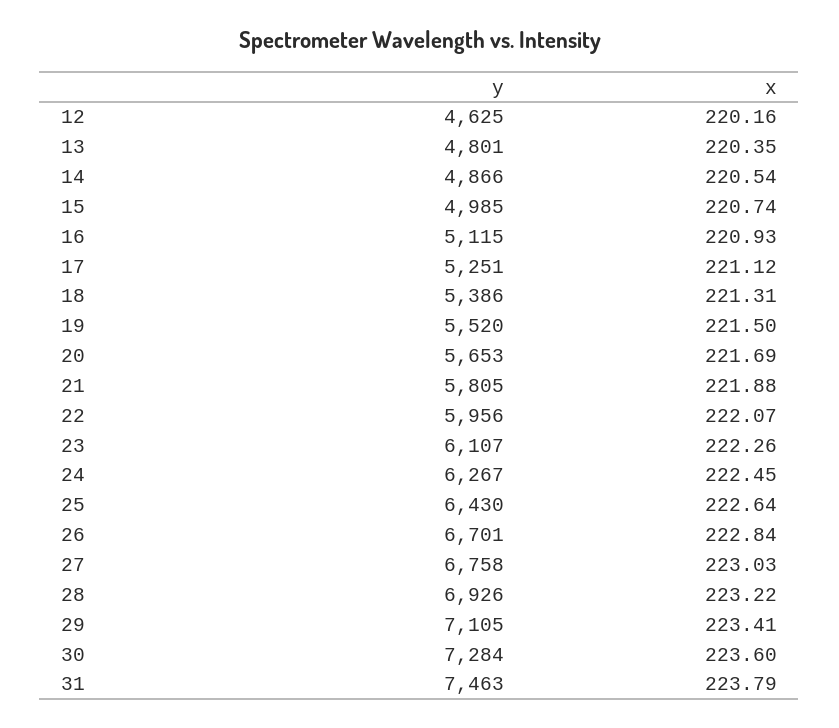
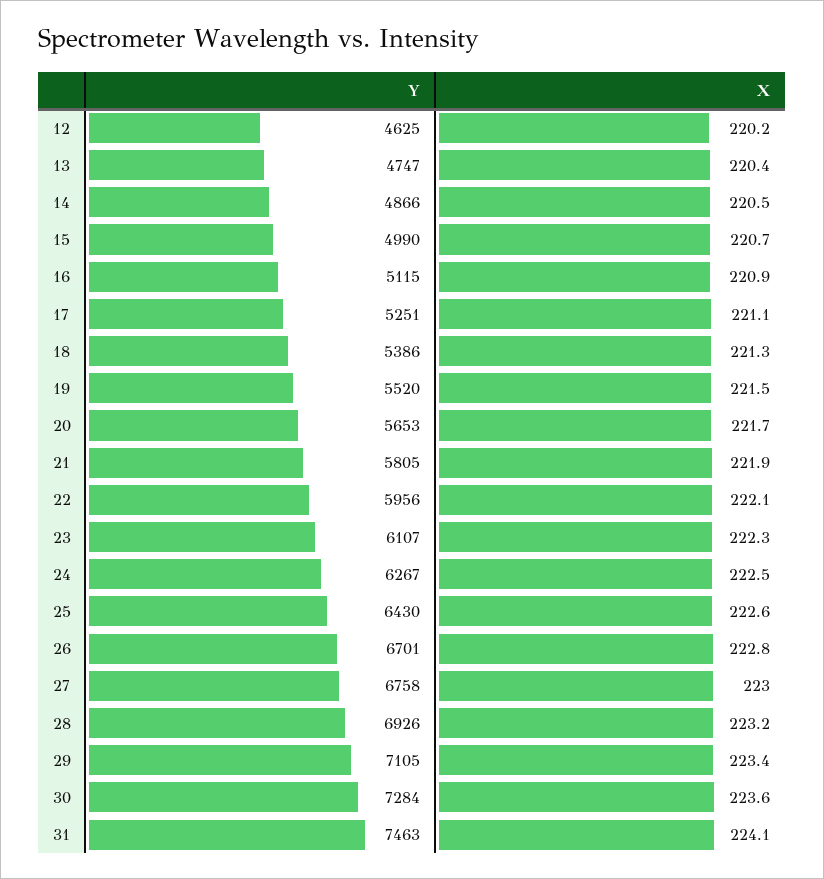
  {
    "y": {
      "12": 4625,
-     "13": 4801,
+     "13": 4747,
      "14": 4866,
-     "15": 4985,
+     "15": 4990,
      "16": 5115,
      "17": 5251,
      "18": 5386,
      "19": 5520,
      "20": 5653,
      "21": 5805,
      "22": 5956,
      "23": 6107,
      "24": 6267,
      "25": 6430,
      "26": 6701,
      "27": 6758,
      "28": 6926,
      "29": 7105,
      "30": 7284,
      "31": 7463
    },
    "x": {
      "12": 220.16,
      "13": 220.35,
      "14": 220.54,
      "15": 220.74,
      "16": 220.93,
      "17": 221.12,
      "18": 221.31,
      "19": 221.5,
      "20": 221.69,
      "21": 221.88,
      "22": 222.07,
      "23": 222.26,
      "24": 222.45,
      "25": 222.64,
      "26": 222.84,
      "27": 223.03,
      "28": 223.22,
      "29": 223.41,
      "30": 223.6,
-     "31": 223.79
+     "31": 224.1
    }
  }

